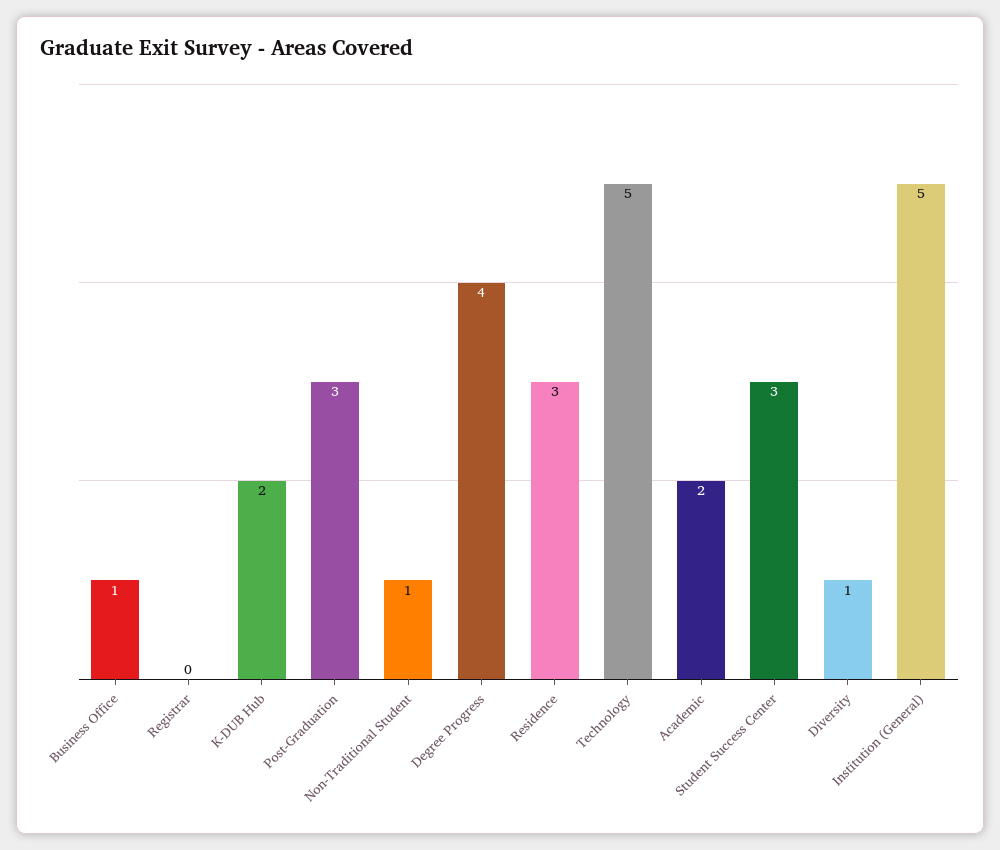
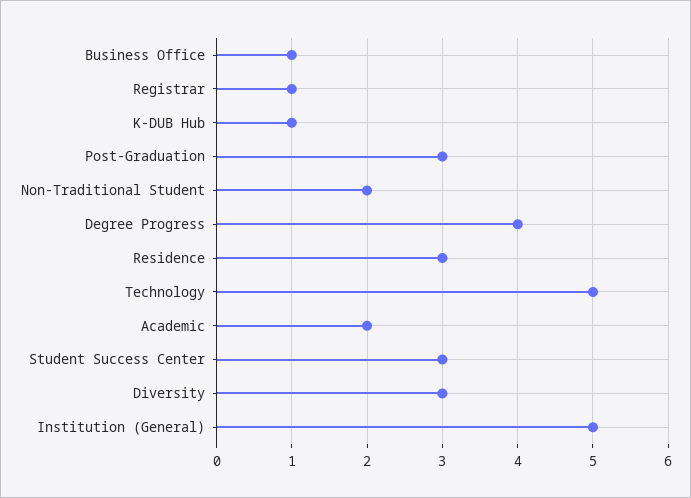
  {
    "Business Office": 1,
-   "Registrar": 0,
+   "Registrar": 1,
-   "K-DUB Hub": 2,
+   "K-DUB Hub": 1,
    "Post-Graduation": 3,
-   "Non-Traditional Student": 1,
+   "Non-Traditional Student": 2,
    "Degree Progress": 4,
    "Residence": 3,
    "Technology": 5,
    "Academic": 2,
    "Student Success Center": 3,
-   "Diversity": 1,
+   "Diversity": 3,
    "Institution (General)": 5
  }

